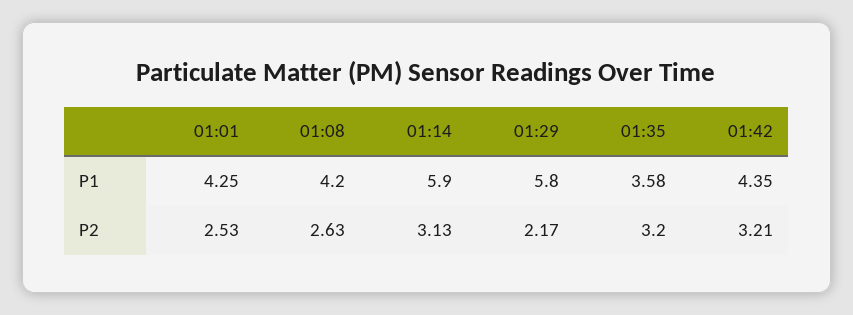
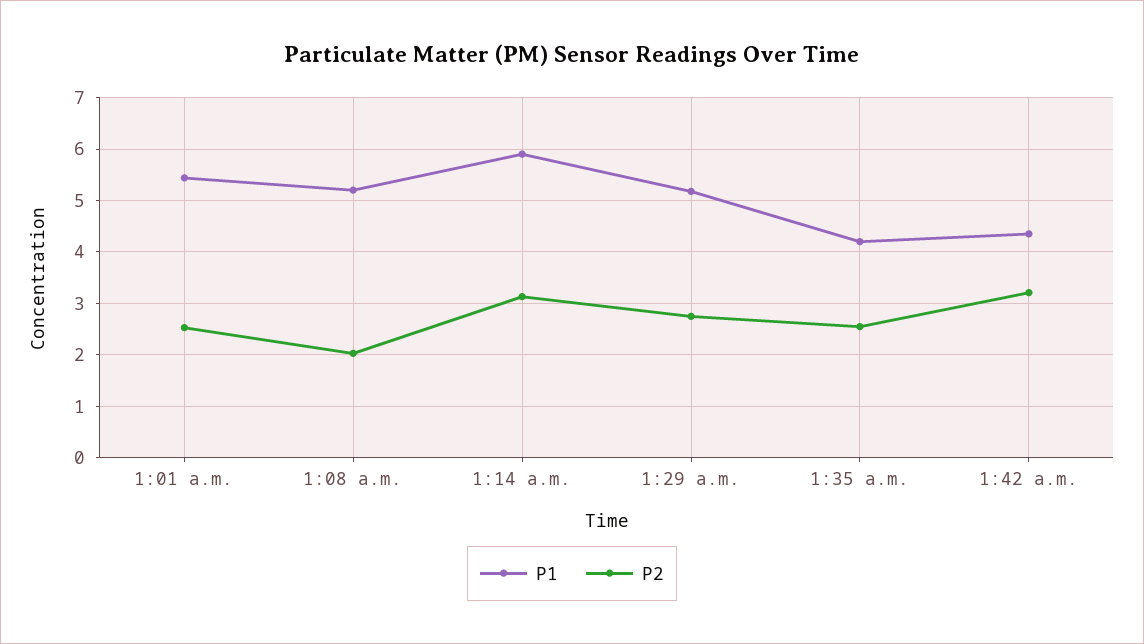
  {
    "P1": {
-     "01:01": 4.25,
+     "01:01": 5.4,
-     "01:08": 4.2,
+     "01:08": 5.2,
      "01:14": 5.9,
-     "01:29": 5.8,
+     "01:29": 5.2,
-     "01:35": 3.58,
+     "01:35": 4.2,
      "01:42": 4.35
    },
    "P2": {
      "01:01": 2.53,
-     "01:08": 2.63,
+     "01:08": 2,
      "01:14": 3.13,
-     "01:29": 2.17,
+     "01:29": 2.8,
-     "01:35": 3.2,
+     "01:35": 2.6,
      "01:42": 3.21
    }
  }

